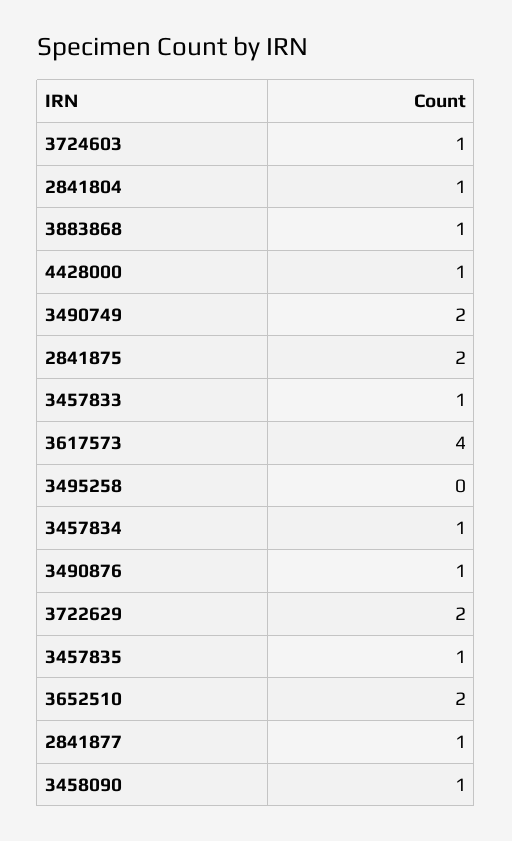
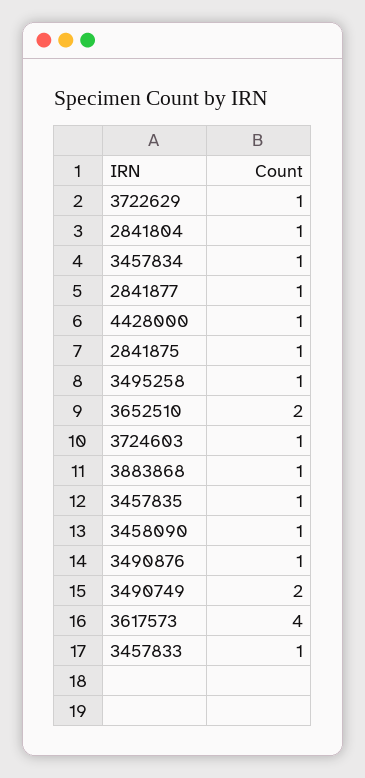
  {
    "3724603": 1,
    "2841804": 1,
    "3883868": 1,
    "4428000": 1,
    "3490749": 2,
-   "2841875": 2,
+   "2841875": 1,
    "3457833": 1,
    "3617573": 4,
-   "3495258": 0,
+   "3495258": 1,
    "3457834": 1,
    "3490876": 1,
-   "3722629": 2,
+   "3722629": 1,
    "3457835": 1,
    "3652510": 2,
    "2841877": 1,
    "3458090": 1
  }

